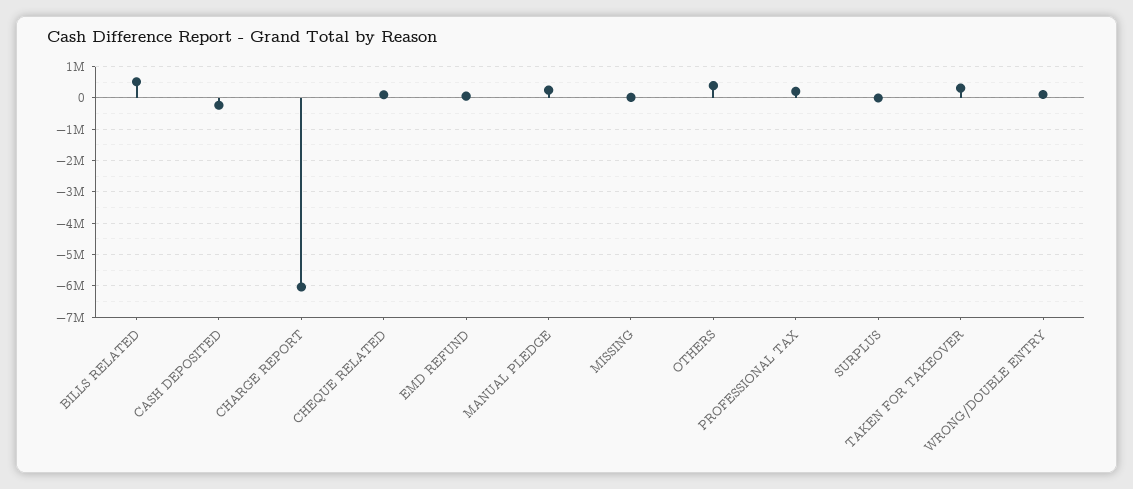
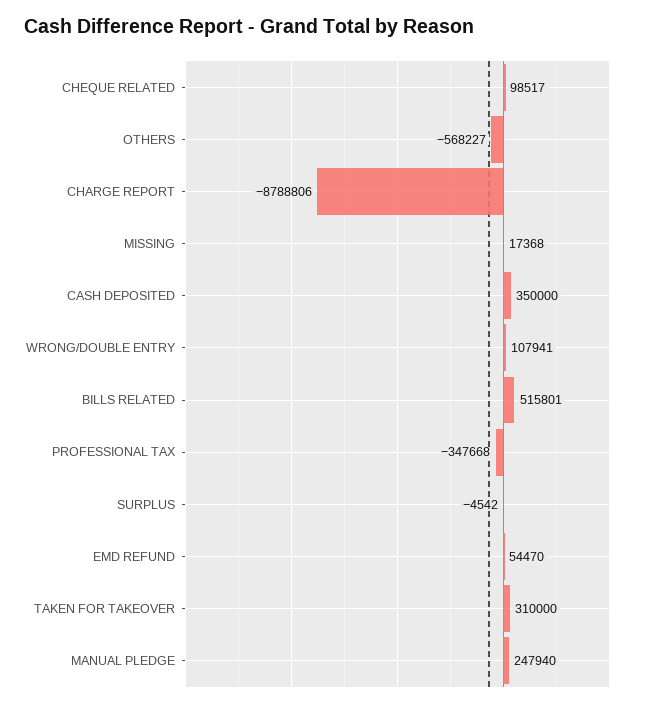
  {
    "BILLS RELATED": 515801,
-   "CASH DEPOSITED": -200000,
+   "CASH DEPOSITED": 350000,
-   "CHARGE REPORT": -6000000,
+   "CHARGE REPORT": -8788806,
    "CHEQUE RELATED": 98517,
    "EMD REFUND": 54470,
    "MANUAL PLEDGE": 247940,
    "MISSING": 17368,
-   "OTHERS": 400000,
+   "OTHERS": -568227,
-   "PROFESSIONAL TAX": 200000,
+   "PROFESSIONAL TAX": -347668,
    "SURPLUS": -4542,
    "TAKEN FOR TAKEOVER": 310000,
    "WRONG/DOUBLE ENTRY": 107941
  }

